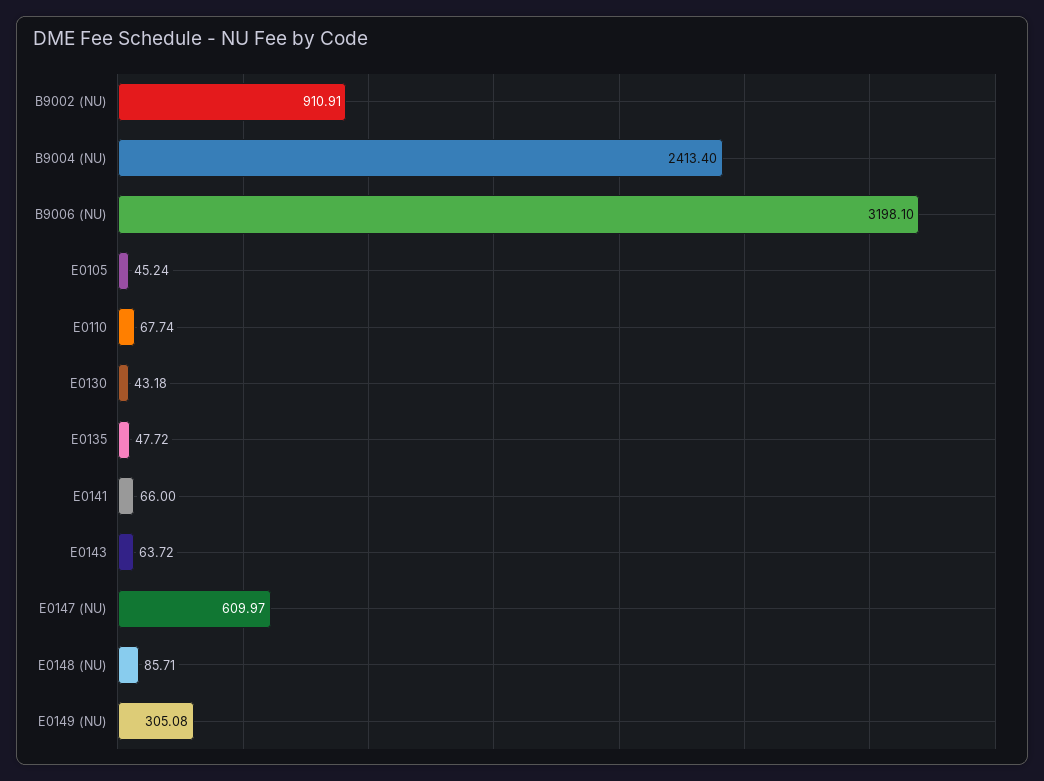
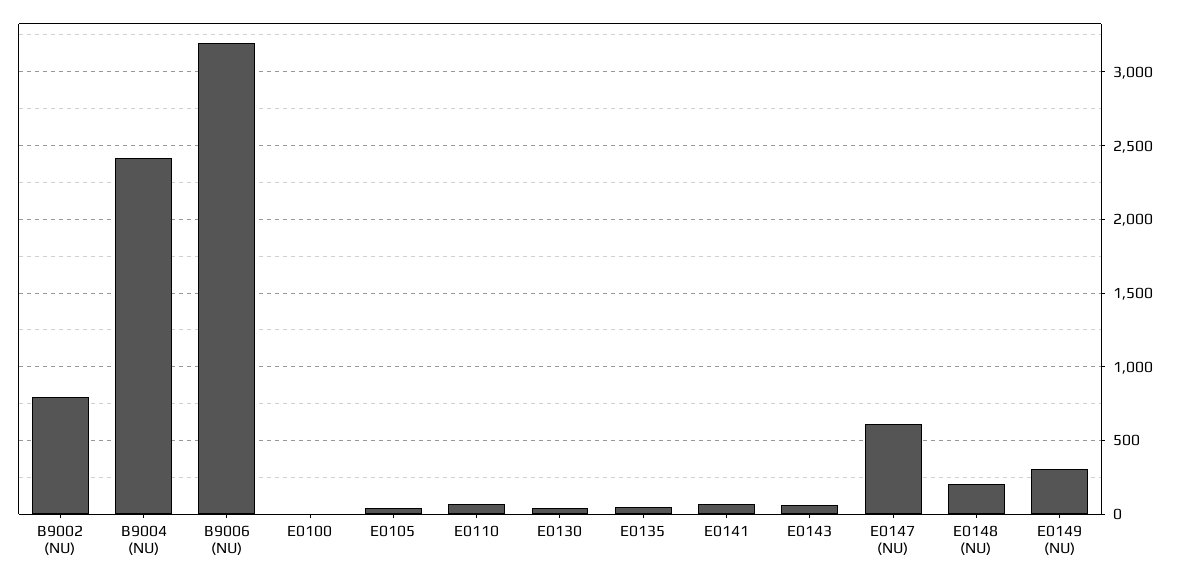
  {
-   "B9002 (NU)": 910.91,
+   "B9002 (NU)": 800,
    "B9004 (NU)": 2413.4,
    "B9006 (NU)": 3198.1,
    "E0105": 45.24,
    "E0110": 67.74,
    "E0130": 43.18,
    "E0135": 47.72,
    "E0141": 66,
    "E0143": 63.72,
    "E0147 (NU)": 609.97,
-   "E0148 (NU)": 85.71,
+   "E0148 (NU)": 200,
-   "E0149 (NU)": 305.08
+   "E0149 (NU)": 305.08,
+   "E0100": 0
  }

